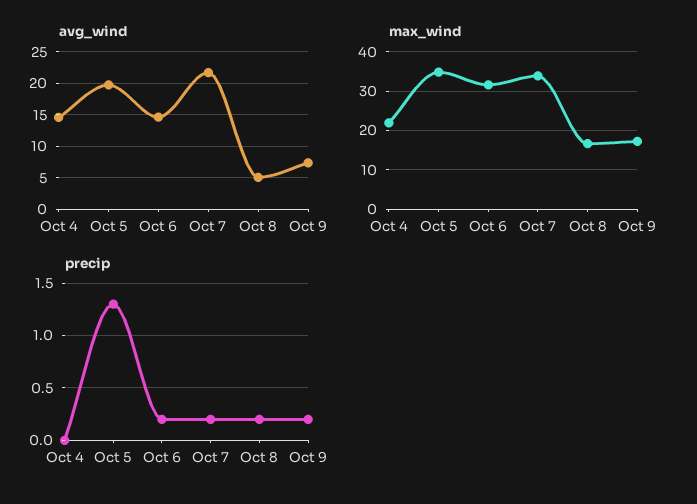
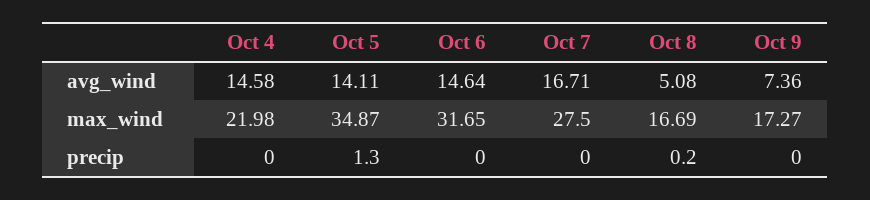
  {
    "avg_wind": {
      "Oct 4": 14.58,
-     "Oct 5": 20,
+     "Oct 5": 14.11,
      "Oct 6": 14.64,
-     "Oct 7": 22,
+     "Oct 7": 16.71,
      "Oct 8": 5.08,
      "Oct 9": 7.36
    },
    "max_wind": {
      "Oct 4": 21.98,
      "Oct 5": 34.87,
      "Oct 6": 31.65,
-     "Oct 7": 34,
+     "Oct 7": 27.5,
      "Oct 8": 16.69,
      "Oct 9": 17.27
    },
    "precip": {
      "Oct 4": 0,
      "Oct 5": 1.3,
-     "Oct 6": 0.2,
+     "Oct 6": 0,
-     "Oct 7": 0.2,
+     "Oct 7": 0,
      "Oct 8": 0.2,
-     "Oct 9": 0.2
+     "Oct 9": 0
    }
  }

